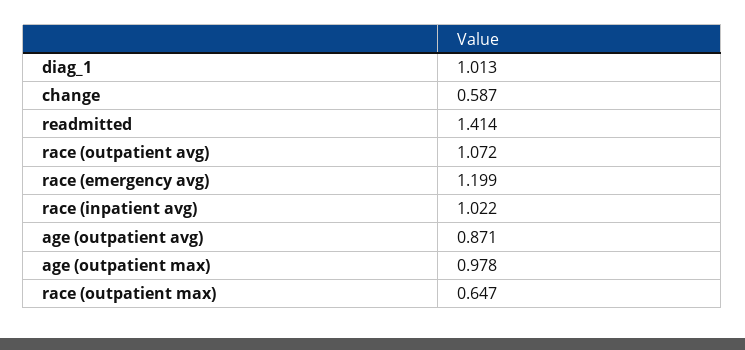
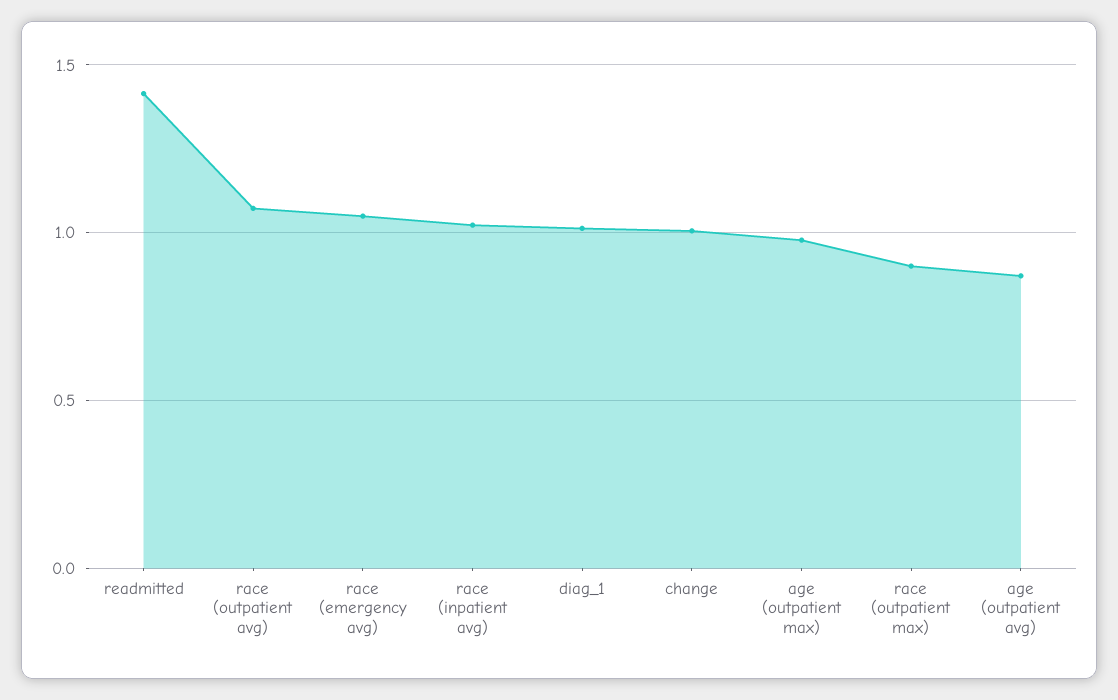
  {
    "diag_1": 1.013,
-   "change": 0.587,
+   "change": 1,
    "readmitted": 1.414,
    "race (outpatient avg)": 1.072,
-   "race (emergency avg)": 1.199,
+   "race (emergency avg)": 1.05,
    "race (inpatient avg)": 1.022,
    "age (outpatient avg)": 0.871,
    "age (outpatient max)": 0.978,
-   "race (outpatient max)": 0.647
+   "race (outpatient max)": 0.9
  }

